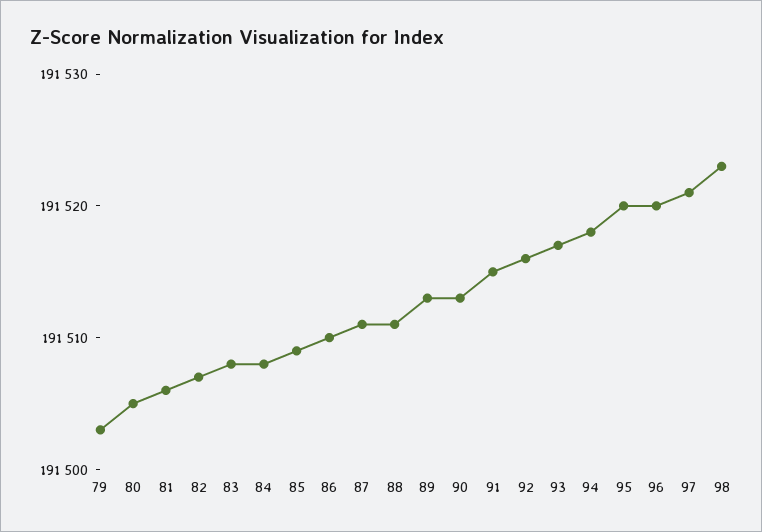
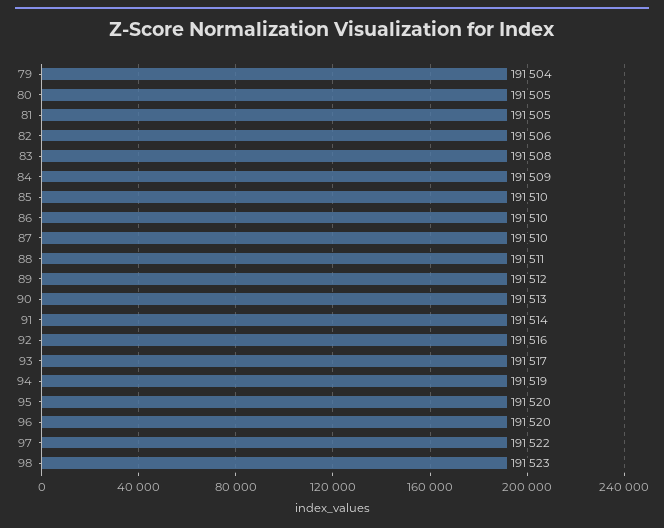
  {
-   "79": 191503,
+   "79": 191504,
    "80": 191505,
-   "81": 191506,
+   "81": 191505,
-   "82": 191507,
+   "82": 191506,
    "83": 191508,
-   "84": 191508,
+   "84": 191509,
-   "85": 191509,
+   "85": 191510,
    "86": 191510,
-   "87": 191511,
+   "87": 191510,
    "88": 191511,
-   "89": 191513,
+   "89": 191512,
    "90": 191513,
-   "91": 191515,
+   "91": 191514,
    "92": 191516,
    "93": 191517,
-   "94": 191518,
+   "94": 191519,
    "95": 191520,
    "96": 191520,
-   "97": 191521,
+   "97": 191522,
    "98": 191523
  }

